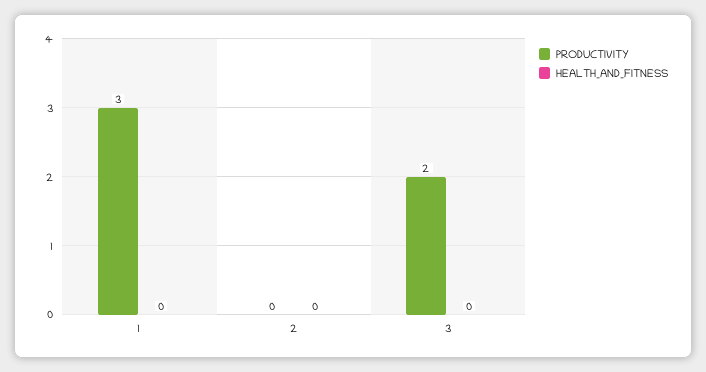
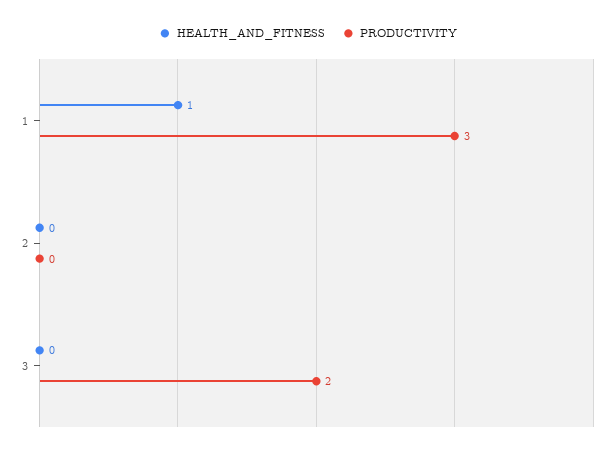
  {
    "PRODUCTIVITY": {
      "1": 3,
      "2": 0,
      "3": 2
    },
    "HEALTH_AND_FITNESS": {
-     "1": 0,
+     "1": 1,
      "2": 0,
      "3": 0
    }
  }

